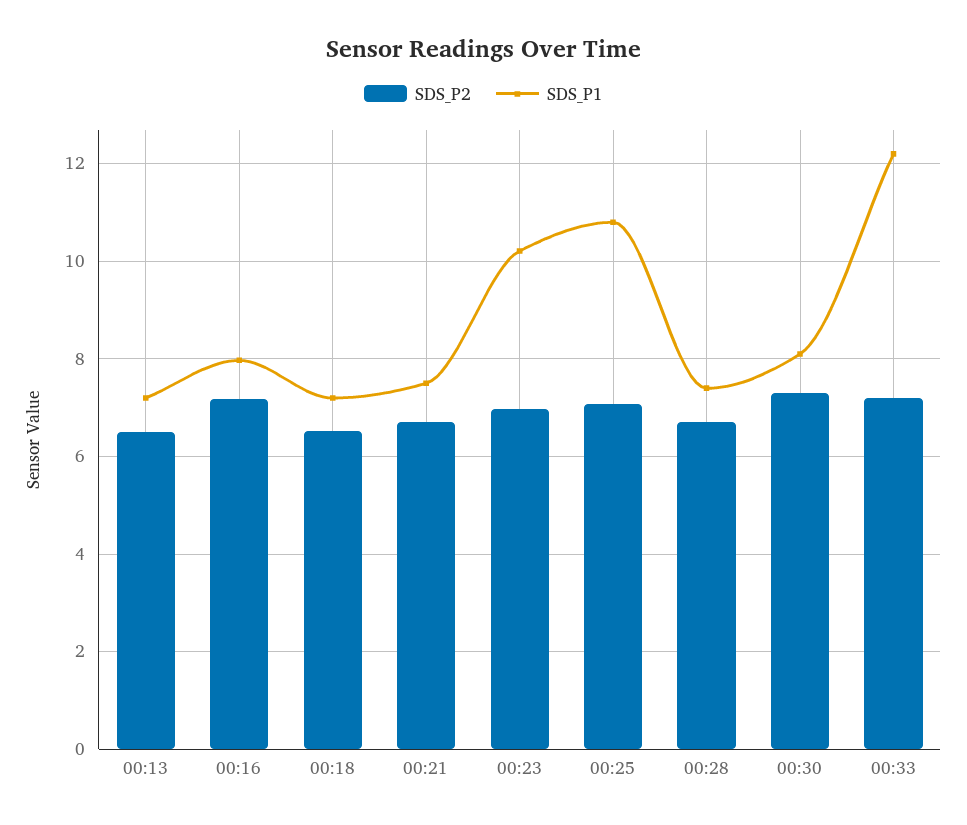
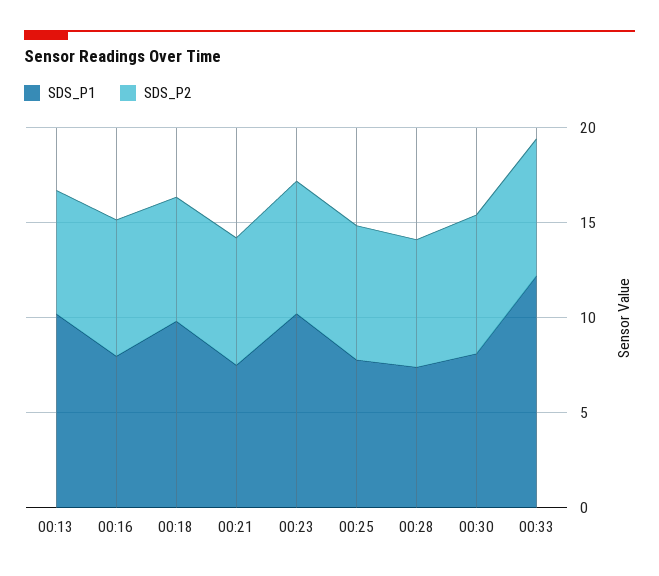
  {
    "SDS_P2": {
      "00:13": 6.6,
      "00:16": 7.2,
      "00:18": 6.6,
      "00:21": 6.8,
      "00:23": 7,
      "00:25": 7,
      "00:28": 6.8,
      "00:30": 7.4,
      "00:33": 7.2
    },
    "SDS_P1": {
-     "00:13": 7.2,
+     "00:13": 10,
      "00:16": 8,
-     "00:18": 7.2,
+     "00:18": 10,
      "00:21": 7.6,
      "00:23": 10.2,
-     "00:25": 10.8,
+     "00:25": 8,
      "00:28": 7.4,
      "00:30": 8.2,
      "00:33": 12.2
    }
  }

